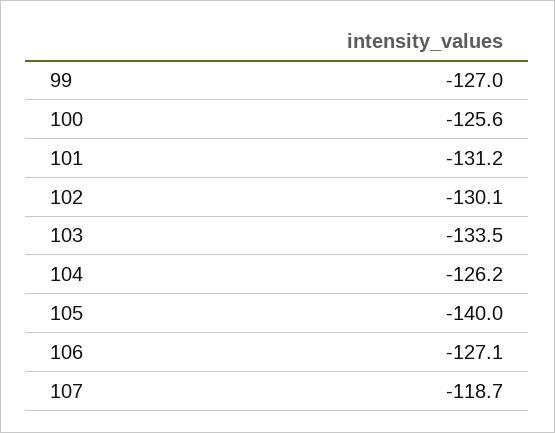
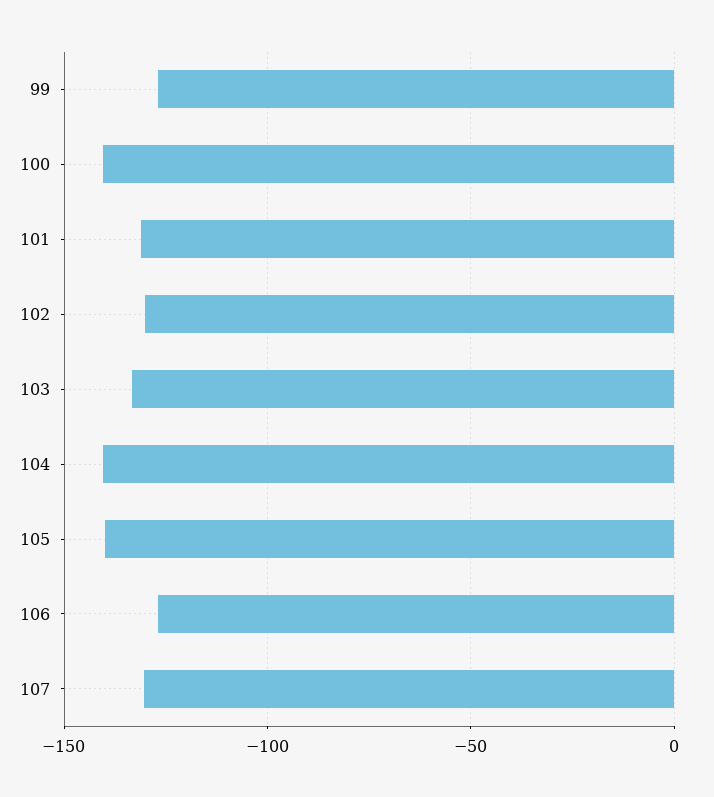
  {
    "99": -127,
-   "100": -125.6,
+   "100": -140,
    "101": -131.2,
    "102": -130.1,
    "103": -133.5,
-   "104": -126.2,
+   "104": -140,
    "105": -140,
    "106": -127.1,
-   "107": -118.7
+   "107": -130
  }

